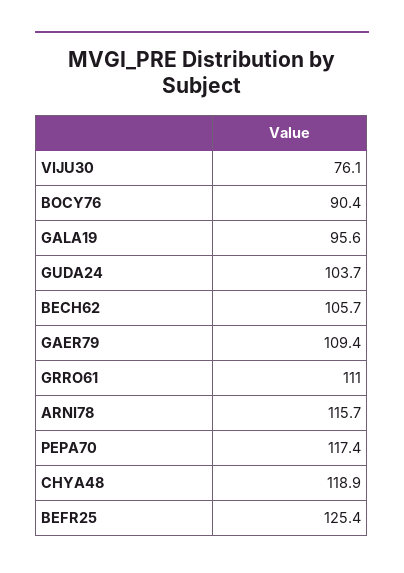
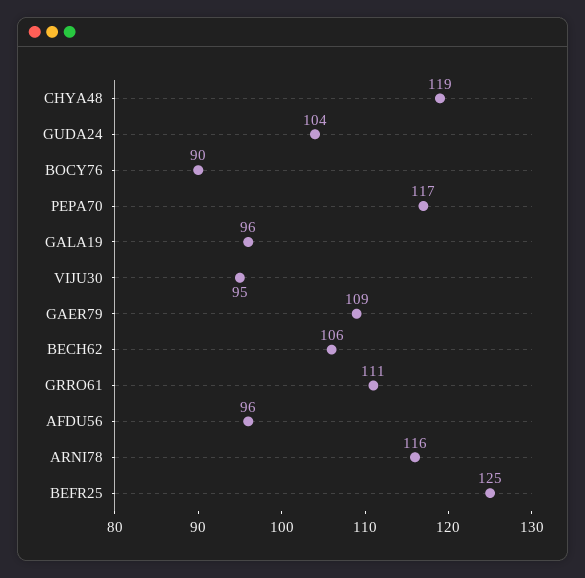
  {
-   "VIJU30": 76.1,
+   "VIJU30": 95,
    "BOCY76": 90.4,
    "GALA19": 95.6,
    "GUDA24": 103.7,
    "BECH62": 105.7,
    "GAER79": 109.4,
    "GRRO61": 111,
    "ARNI78": 115.7,
    "PEPA70": 117.4,
    "CHYA48": 118.9,
-   "BEFR25": 125.4
+   "BEFR25": 125.4,
+   "AFDU56": 96
  }

